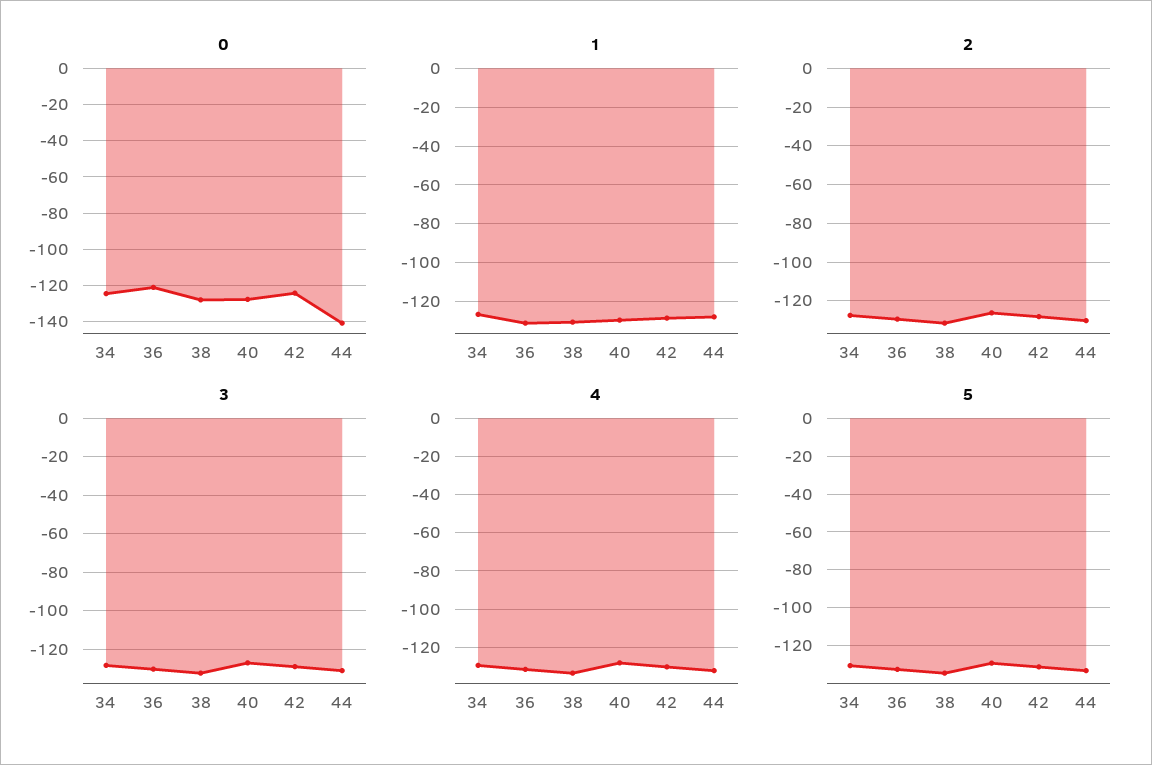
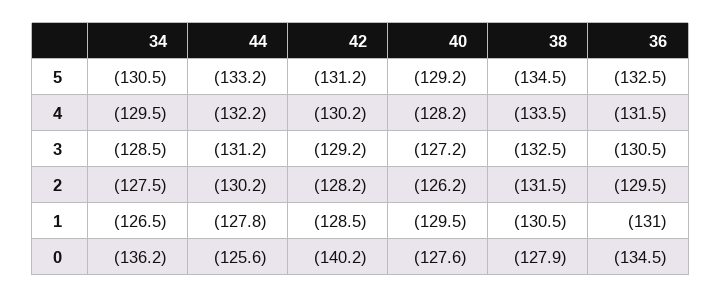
  {
    "0": {
-     "34": -125,
+     "34": -136.2,
-     "36": -120,
+     "36": -134.5,
      "38": -127.9,
      "40": -127.6,
-     "42": -125,
+     "42": -140.2,
-     "44": -140
+     "44": -125.6
    },
    "1": {
      "34": -126.5,
      "36": -131,
      "38": -130.5,
      "40": -129.5,
      "42": -128.5,
      "44": -127.8
    },
    "2": {
      "34": -127.5,
      "36": -129.5,
      "38": -131.5,
      "40": -126.2,
      "42": -128.2,
      "44": -130.2
    },
    "3": {
      "34": -128.5,
      "36": -130.5,
      "38": -132.5,
      "40": -127.2,
      "42": -129.2,
      "44": -131.2
    },
    "4": {
      "34": -129.5,
      "36": -131.5,
      "38": -133.5,
      "40": -128.2,
      "42": -130.2,
      "44": -132.2
    },
    "5": {
      "34": -130.5,
      "36": -132.5,
      "38": -134.5,
      "40": -129.2,
      "42": -131.2,
      "44": -133.2
    }
  }

